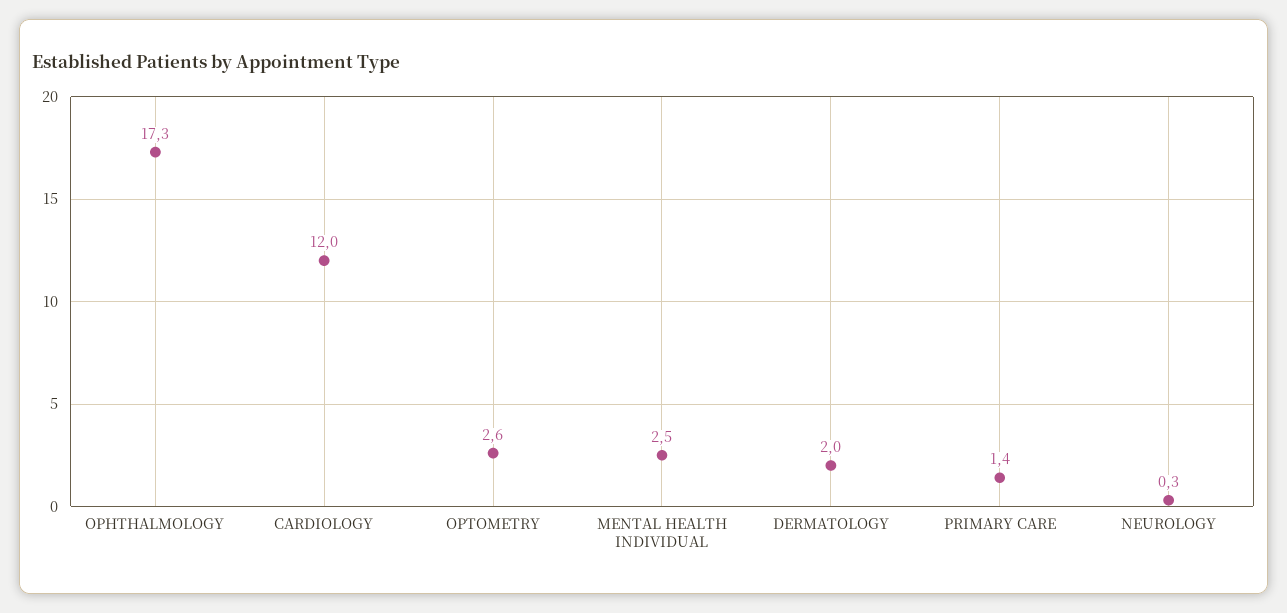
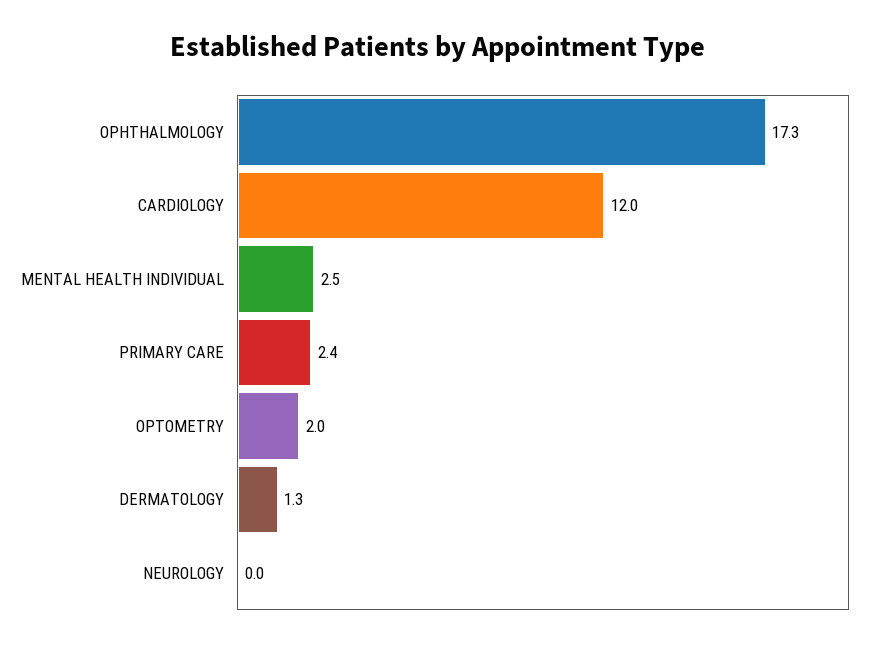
  {
    "OPHTHALMOLOGY": 17.3,
    "CARDIOLOGY": 12,
-   "OPTOMETRY": 2.6,
+   "OPTOMETRY": 2,
    "MENTAL HEALTH INDIVIDUAL": 2.5,
-   "DERMATOLOGY": 2,
+   "DERMATOLOGY": 1.3,
-   "PRIMARY CARE": 1.4,
+   "PRIMARY CARE": 2.4,
-   "NEUROLOGY": 0.3
+   "NEUROLOGY": 0
  }

